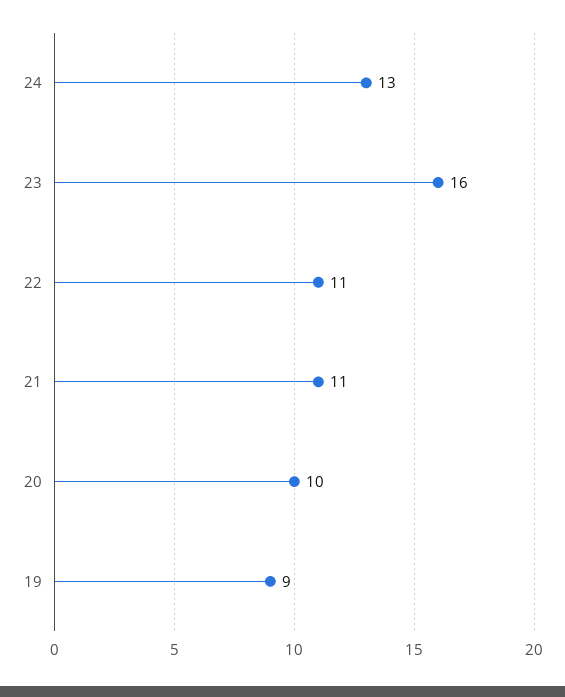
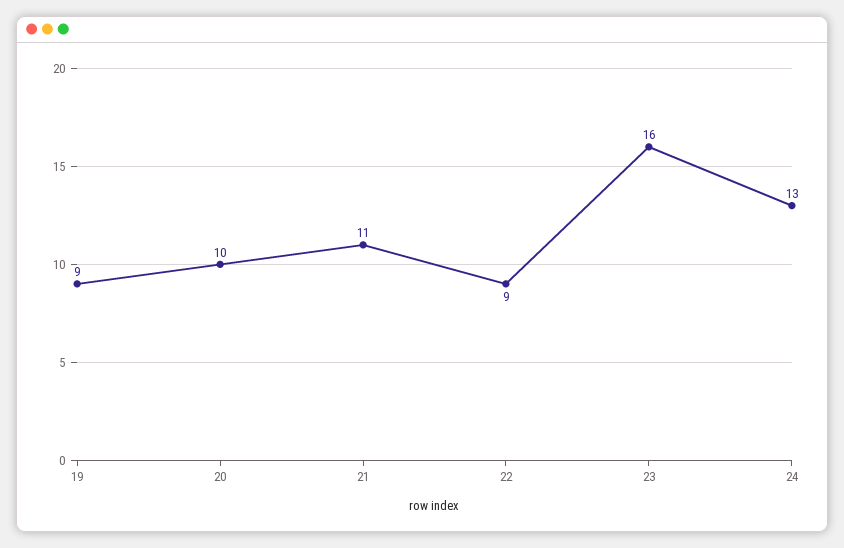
  {
    "24": 13,
    "23": 16,
-   "22": 11,
+   "22": 9,
    "21": 11,
    "20": 10,
    "19": 9
  }

